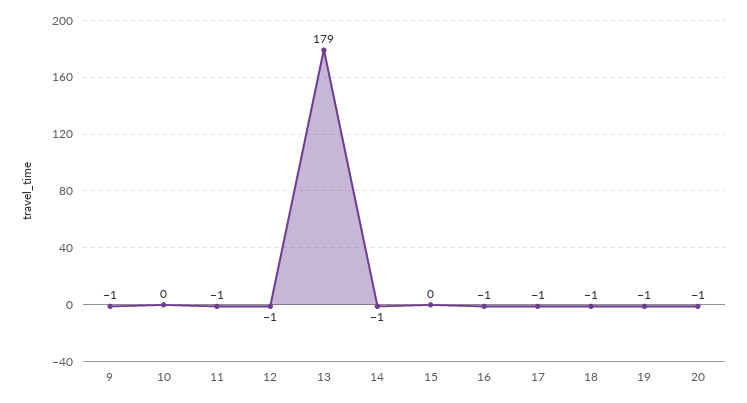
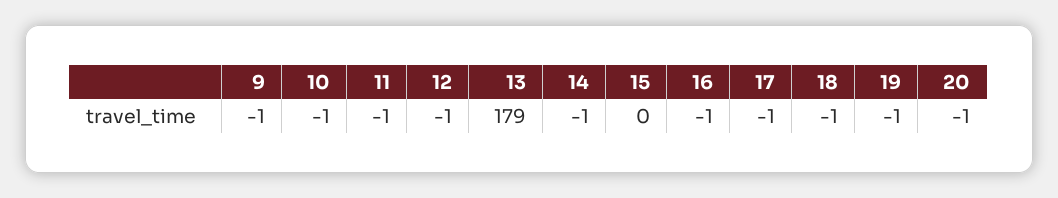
  {
    "9": -1,
-   "10": 0,
+   "10": -1,
    "11": -1,
    "12": -1,
    "13": 179,
    "14": -1,
    "15": 0,
    "16": -1,
    "17": -1,
    "18": -1,
    "19": -1,
    "20": -1
  }

